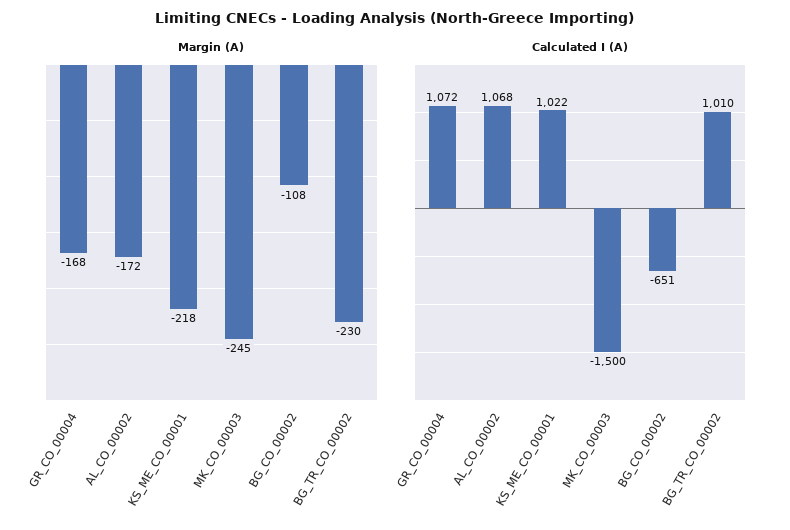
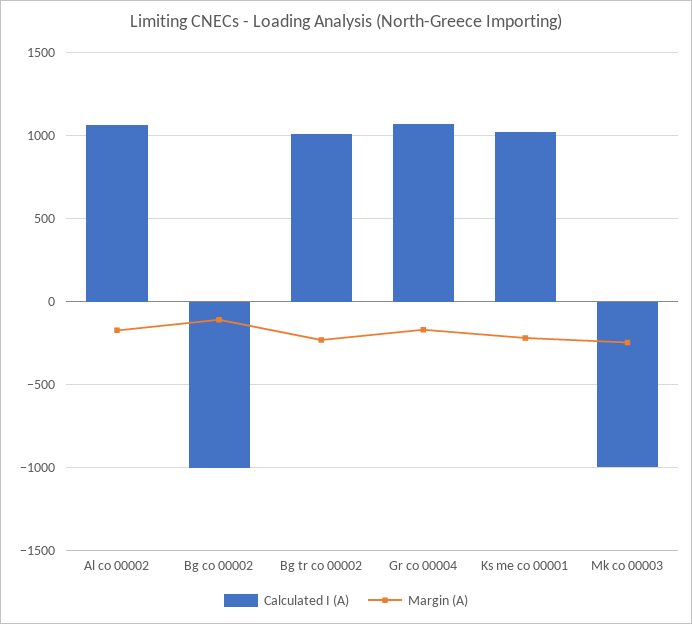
  {
    "Margin (A)": {
      "GR_CO_00004": -168,
      "AL_CO_00002": -172,
      "KS_ME_CO_00001": -218,
      "MK_CO_00003": -245,
      "BG_CO_00002": -108,
      "BG_TR_CO_00002": -230
    },
    "Calculated I (A)": {
      "GR_CO_00004": 1072,
      "AL_CO_00002": 1068,
      "KS_ME_CO_00001": 1022,
-     "MK_CO_00003": -1500,
+     "MK_CO_00003": -1000,
-     "BG_CO_00002": -651,
+     "BG_CO_00002": -1000,
      "BG_TR_CO_00002": 1010
    }
  }

